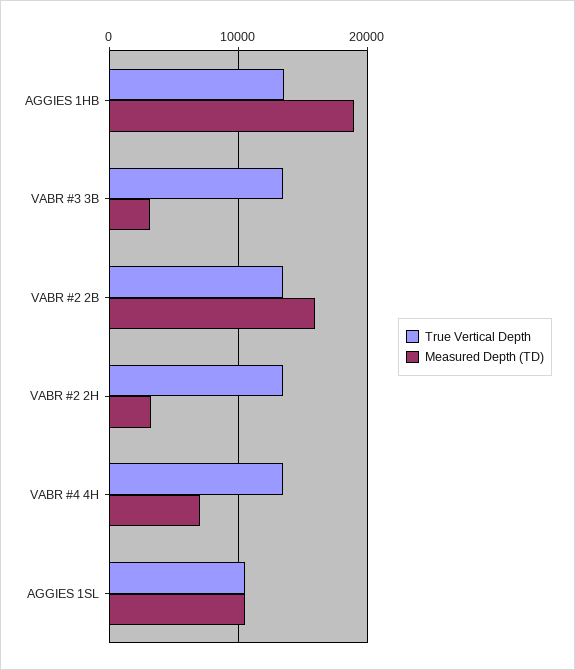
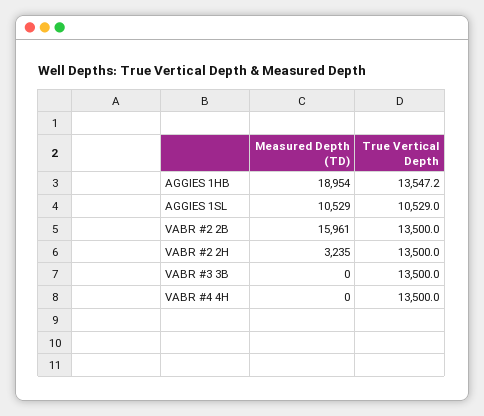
  {
    "True Vertical Depth": {
      "AGGIES 1HB": 13547.2,
      "VABR #3 3B": 13500,
      "VABR #2 2B": 13500,
      "VABR #2 2H": 13500,
      "VABR #4 4H": 13500,
      "AGGIES 1SL": 10529
    },
    "Measured Depth (TD)": {
      "AGGIES 1HB": 18954,
-     "VABR #3 3B": 3000,
+     "VABR #3 3B": 0,
      "VABR #2 2B": 15961,
      "VABR #2 2H": 3235,
-     "VABR #4 4H": 7000,
+     "VABR #4 4H": 0,
      "AGGIES 1SL": 10529
    }
  }

